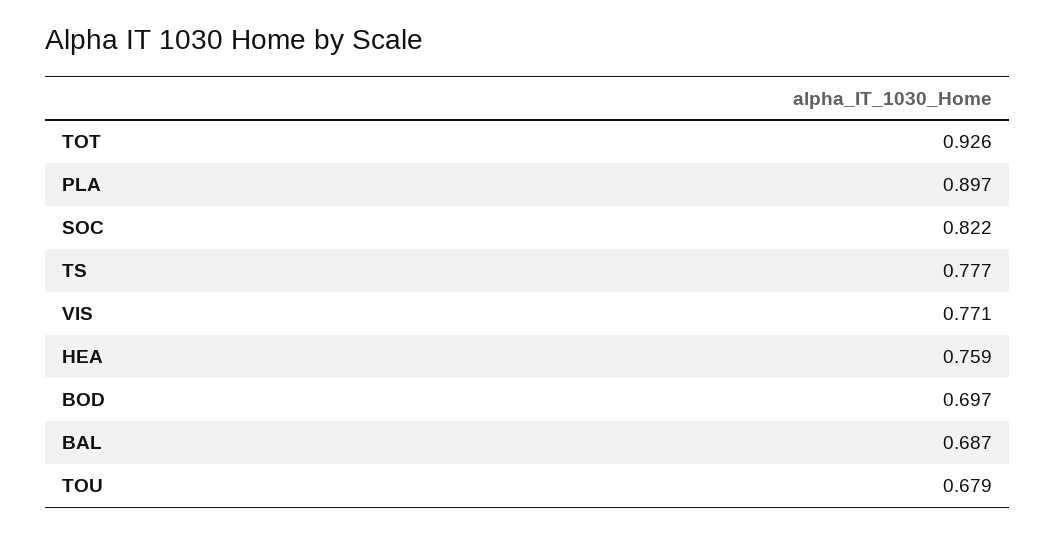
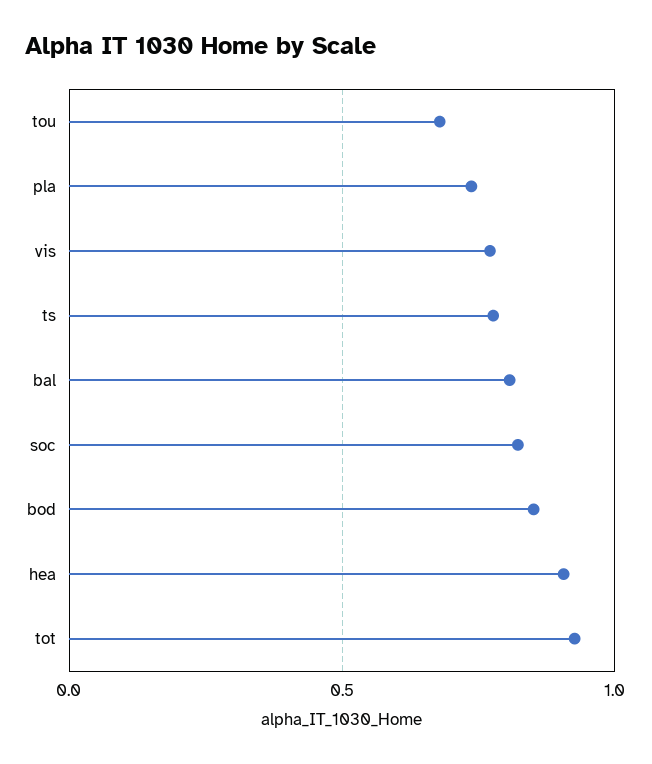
  {
    "TOT": 0.926,
-   "PLA": 0.897,
+   "PLA": 0.75,
    "SOC": 0.822,
    "TS": 0.777,
    "VIS": 0.771,
-   "HEA": 0.759,
+   "HEA": 0.9,
-   "BOD": 0.697,
+   "BOD": 0.85,
-   "BAL": 0.687,
+   "BAL": 0.8,
    "TOU": 0.679
  }

